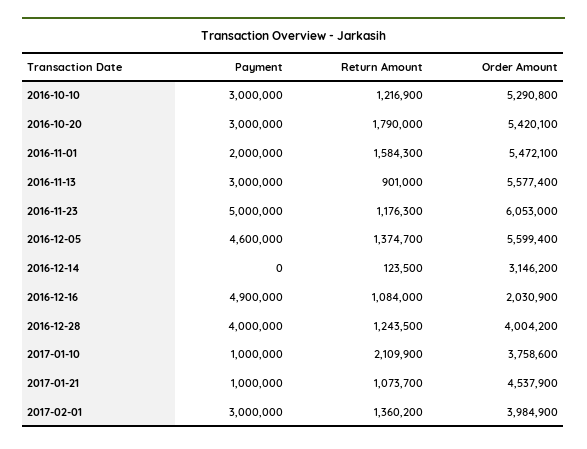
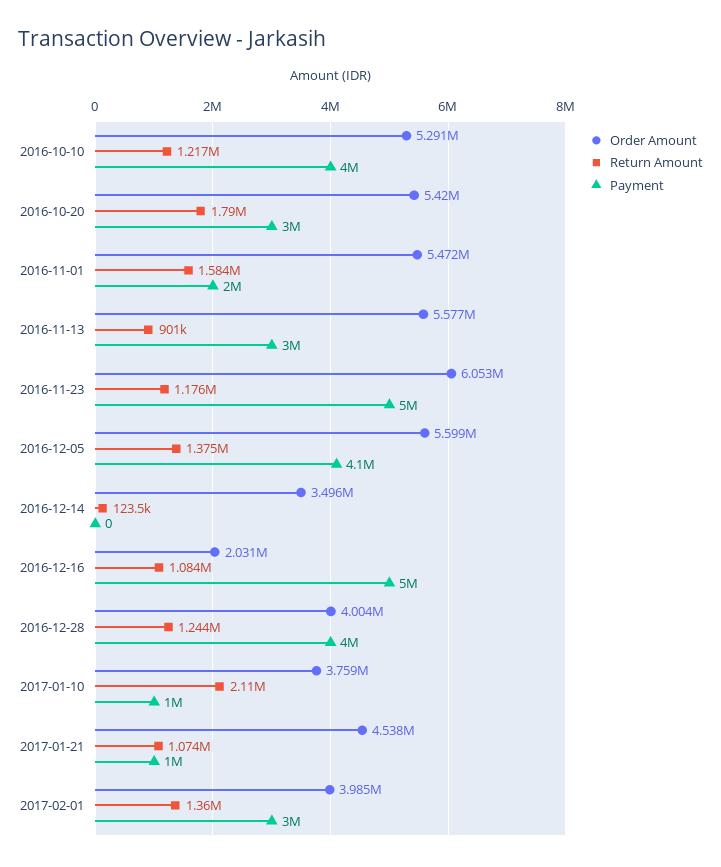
  {
    "Payment": {
-     "2016-10-10": 3000000,
+     "2016-10-10": 4000000,
      "2016-10-20": 3000000,
      "2016-11-01": 2000000,
      "2016-11-13": 3000000,
      "2016-11-23": 5000000,
-     "2016-12-05": 4600000,
+     "2016-12-05": 4100000,
      "2016-12-14": 0,
-     "2016-12-16": 4900000,
+     "2016-12-16": 5000000,
      "2016-12-28": 4000000,
      "2017-01-10": 1000000,
      "2017-01-21": 1000000,
      "2017-02-01": 3000000
    },
    "Return Amount": {
      "2016-10-10": 1216900,
      "2016-10-20": 1790000,
      "2016-11-01": 1584300,
      "2016-11-13": 901000,
      "2016-11-23": 1176300,
      "2016-12-05": 1374700,
      "2016-12-14": 123500,
      "2016-12-16": 1084000,
      "2016-12-28": 1243500,
      "2017-01-10": 2109900,
      "2017-01-21": 1073700,
      "2017-02-01": 1360200
    },
    "Order Amount": {
      "2016-10-10": 5290800,
      "2016-10-20": 5420100,
      "2016-11-01": 5472100,
      "2016-11-13": 5577400,
      "2016-11-23": 6053000,
      "2016-12-05": 5599400,
-     "2016-12-14": 3146200,
+     "2016-12-14": 3496000,
      "2016-12-16": 2030900,
      "2016-12-28": 4004200,
      "2017-01-10": 3758600,
      "2017-01-21": 4537900,
      "2017-02-01": 3984900
    }
  }

